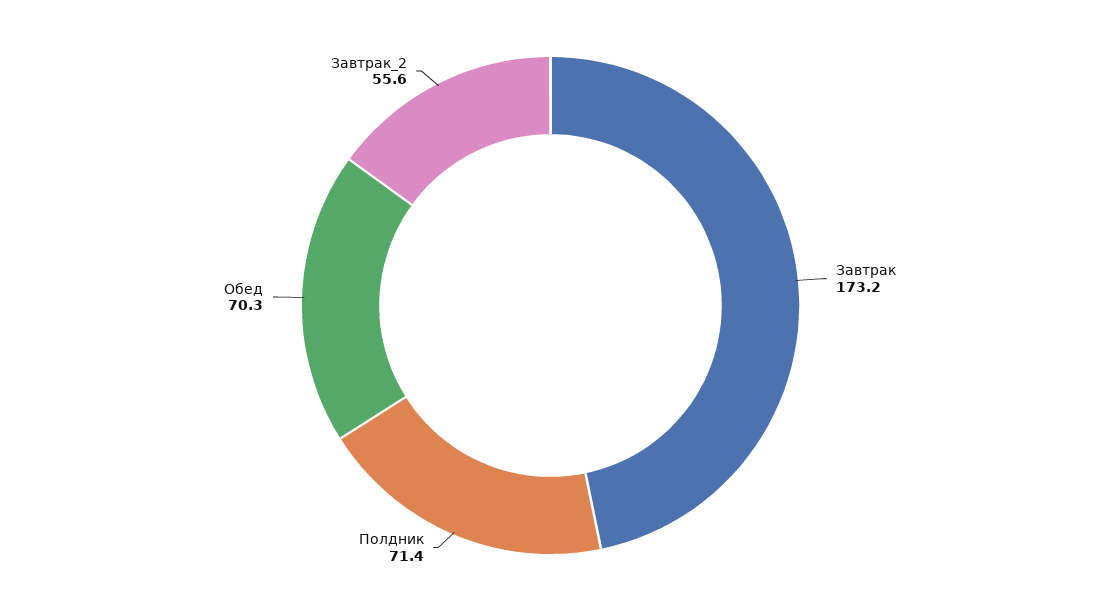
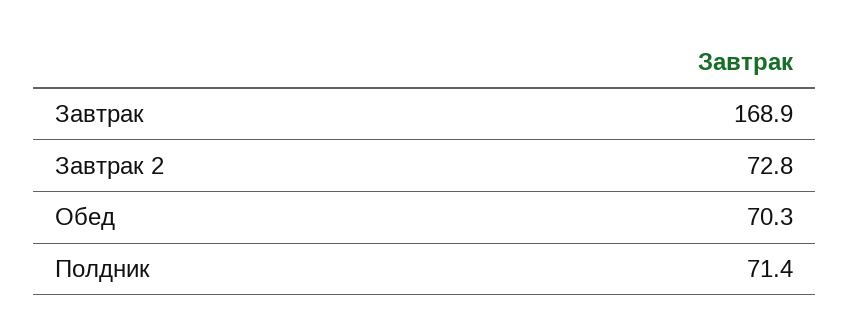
  {
-   "Завтрак": 173.2,
+   "Завтрак": 168.9,
    "Полдник": 71.4,
    "Обед": 70.3,
-   "Завтрак_2": 55.6
+   "Завтрак_2": 72.8
  }

